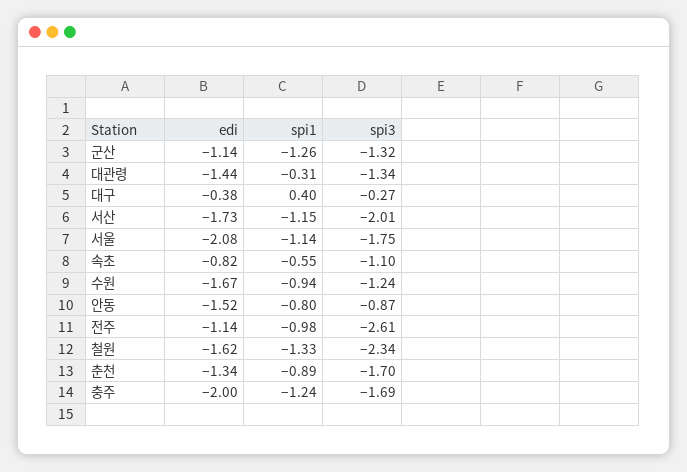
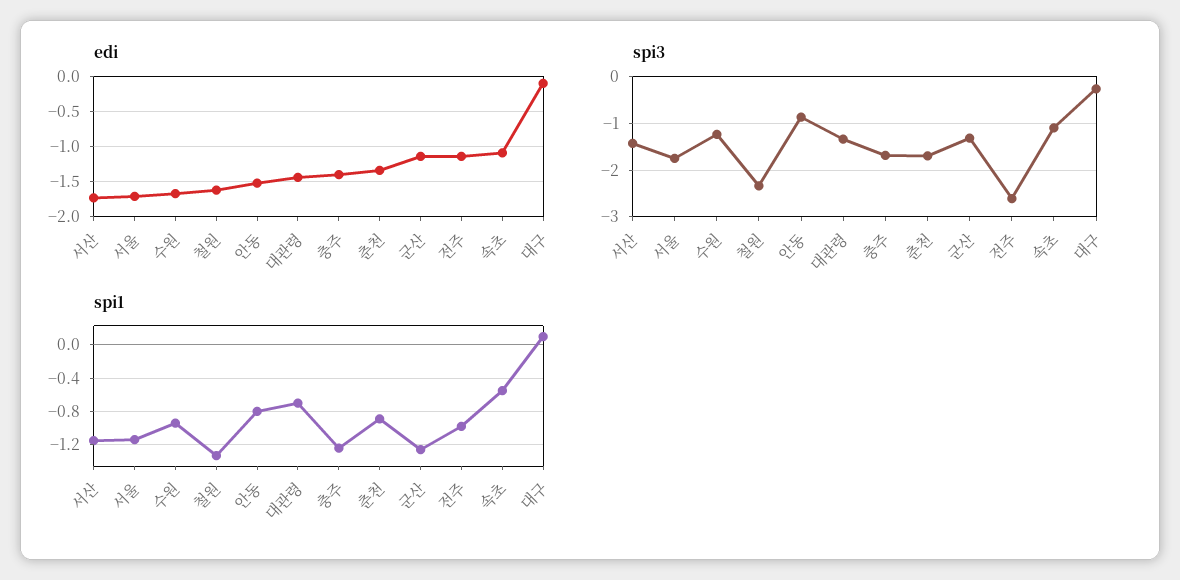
  {
    "edi": {
      "군산": -1.14,
      "대관령": -1.44,
-     "대구": -0.38,
+     "대구": -0.1,
      "서산": -1.73,
-     "서울": -2.08,
+     "서울": -1.7,
-     "속초": -0.82,
+     "속초": -1.1,
      "수원": -1.67,
      "안동": -1.52,
      "전주": -1.14,
      "철원": -1.62,
      "춘천": -1.34,
-     "충주": -2
+     "충주": -1.4
    },
    "spi1": {
      "군산": -1.26,
-     "대관령": -0.31,
+     "대관령": -0.7,
-     "대구": 0.4,
+     "대구": 0.1,
      "서산": -1.15,
      "서울": -1.14,
      "속초": -0.55,
      "수원": -0.94,
      "안동": -0.8,
      "전주": -0.98,
      "철원": -1.33,
      "춘천": -0.89,
      "충주": -1.24
    },
    "spi3": {
      "군산": -1.32,
      "대관령": -1.34,
      "대구": -0.27,
-     "서산": -2.01,
+     "서산": -1.4,
      "서울": -1.75,
      "속초": -1.1,
      "수원": -1.24,
      "안동": -0.87,
      "전주": -2.61,
      "철원": -2.34,
      "춘천": -1.7,
      "충주": -1.69
    }
  }

